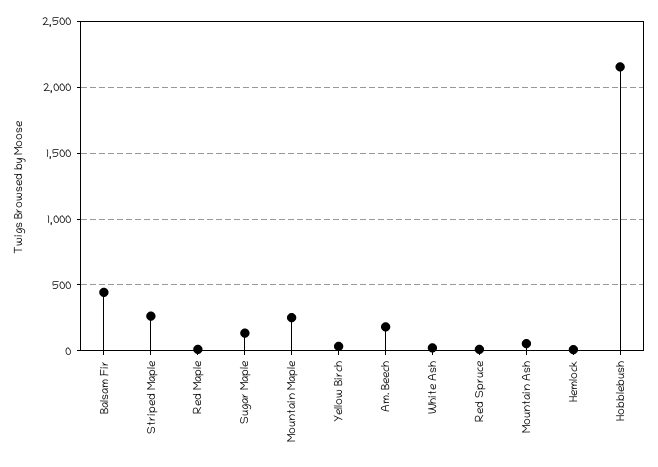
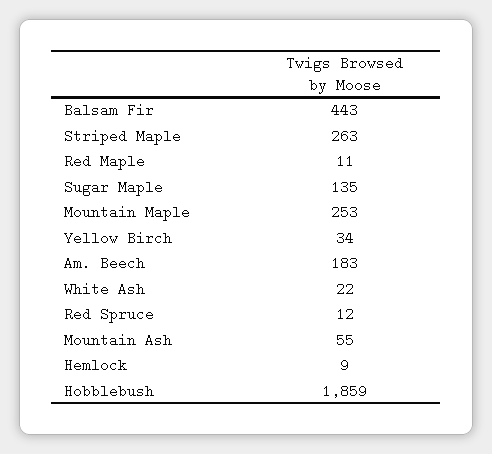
  {
    "Balsam Fir": 443,
    "Striped Maple": 263,
    "Red Maple": 11,
    "Sugar Maple": 135,
    "Mountain Maple": 253,
    "Yellow Birch": 34,
    "Am. Beech": 183,
    "White Ash": 22,
    "Red Spruce": 12,
    "Mountain Ash": 55,
    "Hemlock": 9,
-   "Hobblebush": 2150
+   "Hobblebush": 1859
  }

